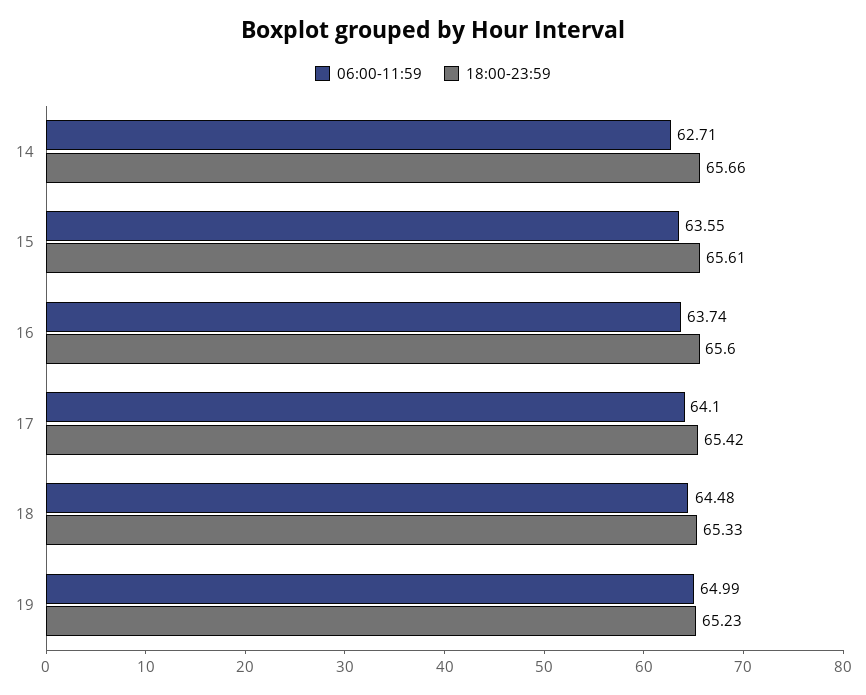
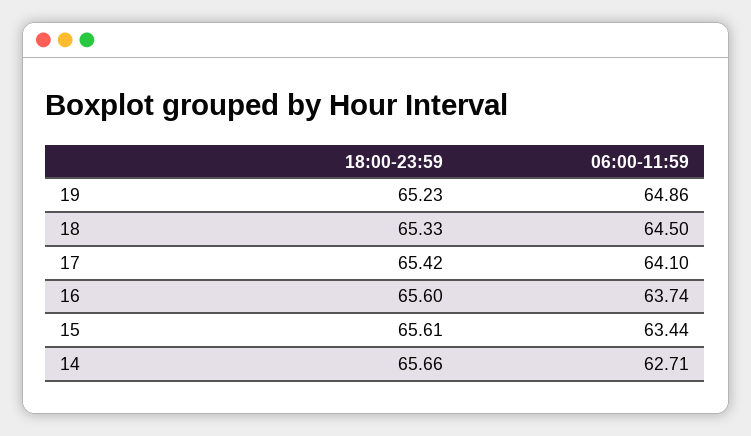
  {
    "06:00-11:59": {
      "14": 62.71,
-     "15": 63.55,
+     "15": 63.44,
      "16": 63.74,
      "17": 64.1,
-     "18": 64.48,
+     "18": 64.5,
-     "19": 64.99
+     "19": 64.86
    },
    "18:00-23:59": {
      "14": 65.66,
      "15": 65.61,
      "16": 65.6,
      "17": 65.42,
      "18": 65.33,
      "19": 65.23
    }
  }

